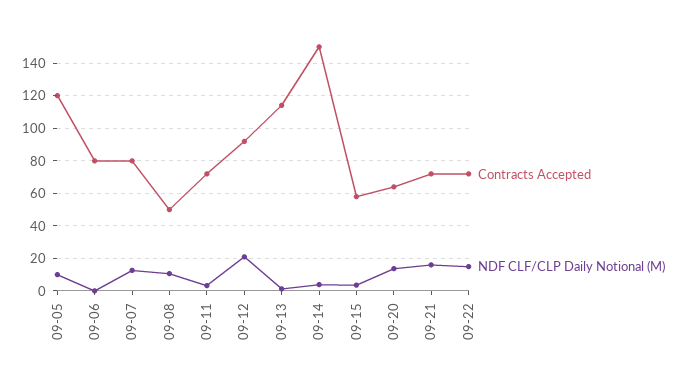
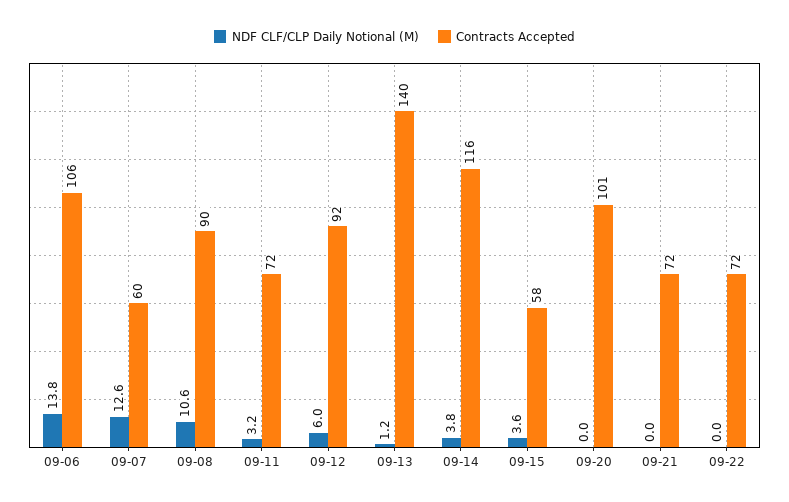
  {
    "Contracts Accepted": {
-     "09-05": 120,
-     "09-06": 80,
+     "09-06": 106,
-     "09-07": 80,
+     "09-07": 60,
-     "09-08": 50,
+     "09-08": 90,
      "09-11": 72,
      "09-12": 92,
-     "09-13": 115,
+     "09-13": 140,
-     "09-14": 150,
+     "09-14": 116,
      "09-15": 58,
-     "09-20": 65,
+     "09-20": 101,
      "09-21": 72,
      "09-22": 72
    },
    "NDF CLF/CLP Daily Notional (M)": {
-     "09-05": 10,
-     "09-06": 0,
+     "09-06": 13.8,
      "09-07": 12.6,
      "09-08": 10.6,
      "09-11": 3.2,
-     "09-12": 20,
+     "09-12": 6,
      "09-13": 1.2,
      "09-14": 3.8,
      "09-15": 3.6,
-     "09-20": 15,
+     "09-20": 0,
-     "09-21": 15,
+     "09-21": 0,
-     "09-22": 15
+     "09-22": 0
    }
  }

